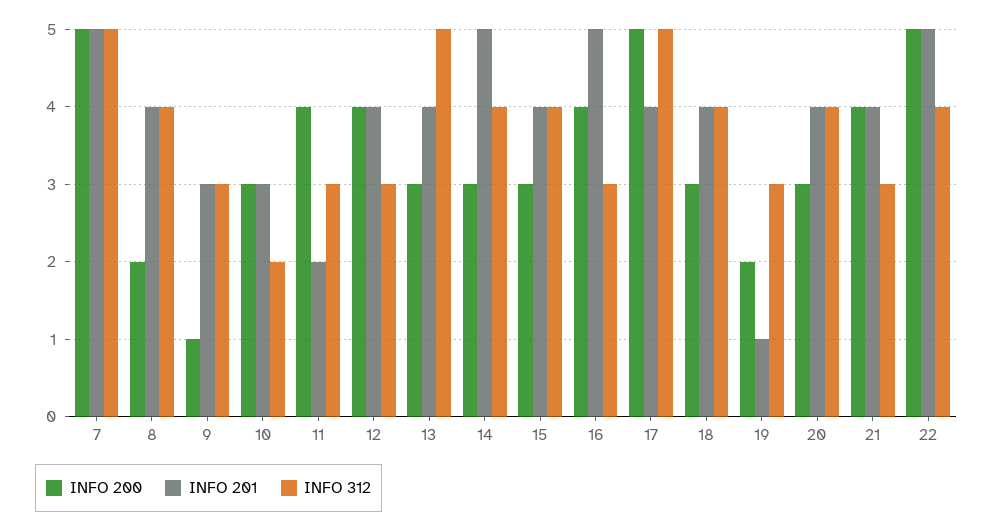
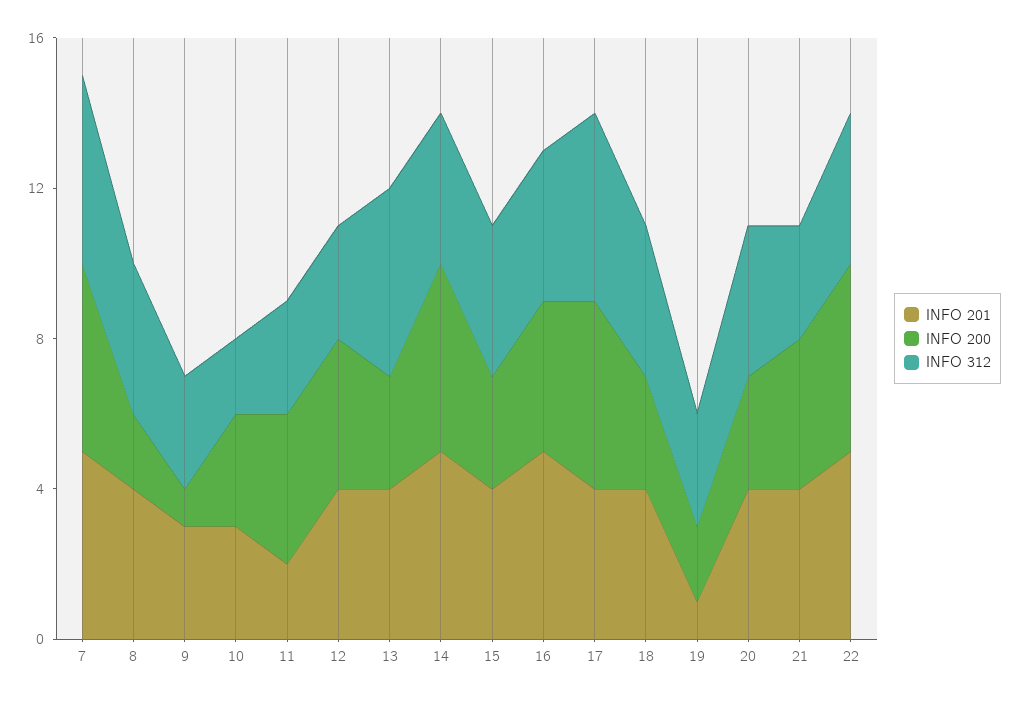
  {
    "INFO 200": {
      "7": 5,
      "8": 2,
      "9": 1,
      "10": 3,
      "11": 4,
      "12": 4,
      "13": 3,
-     "14": 3,
+     "14": 5,
      "15": 3,
      "16": 4,
      "17": 5,
      "18": 3,
      "19": 2,
      "20": 3,
      "21": 4,
      "22": 5
    },
    "INFO 201": {
      "7": 5,
      "8": 4,
      "9": 3,
      "10": 3,
      "11": 2,
      "12": 4,
      "13": 4,
      "14": 5,
      "15": 4,
      "16": 5,
      "17": 4,
      "18": 4,
      "19": 1,
      "20": 4,
      "21": 4,
      "22": 5
    },
    "INFO 312": {
      "7": 5,
      "8": 4,
      "9": 3,
      "10": 2,
      "11": 3,
      "12": 3,
      "13": 5,
      "14": 4,
      "15": 4,
-     "16": 3,
+     "16": 4,
      "17": 5,
      "18": 4,
      "19": 3,
      "20": 4,
      "21": 3,
      "22": 4
    }
  }

